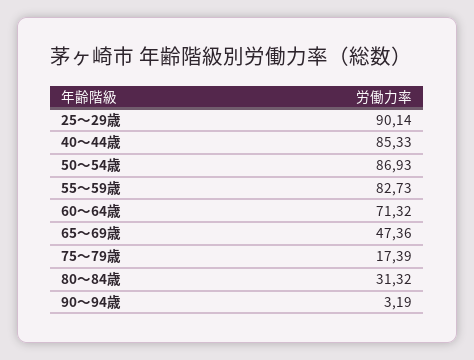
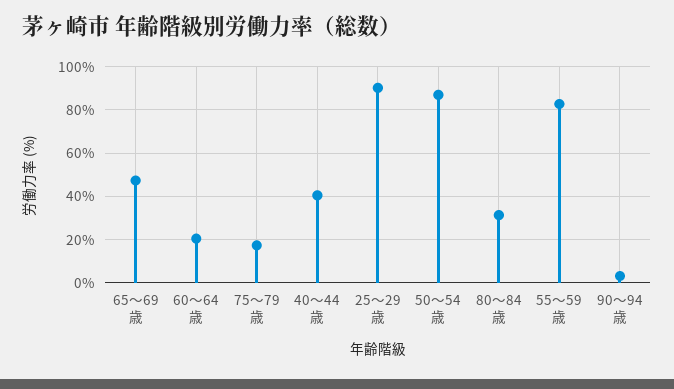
  {
    "25～29歳": 90.14,
-   "40～44歳": 85.33,
+   "40～44歳": 40,
    "50～54歳": 86.93,
    "55～59歳": 82.73,
-   "60～64歳": 71.32,
+   "60～64歳": 20,
    "65～69歳": 47.36,
    "75～79歳": 17.39,
    "80～84歳": 31.32,
    "90～94歳": 3.19
  }

